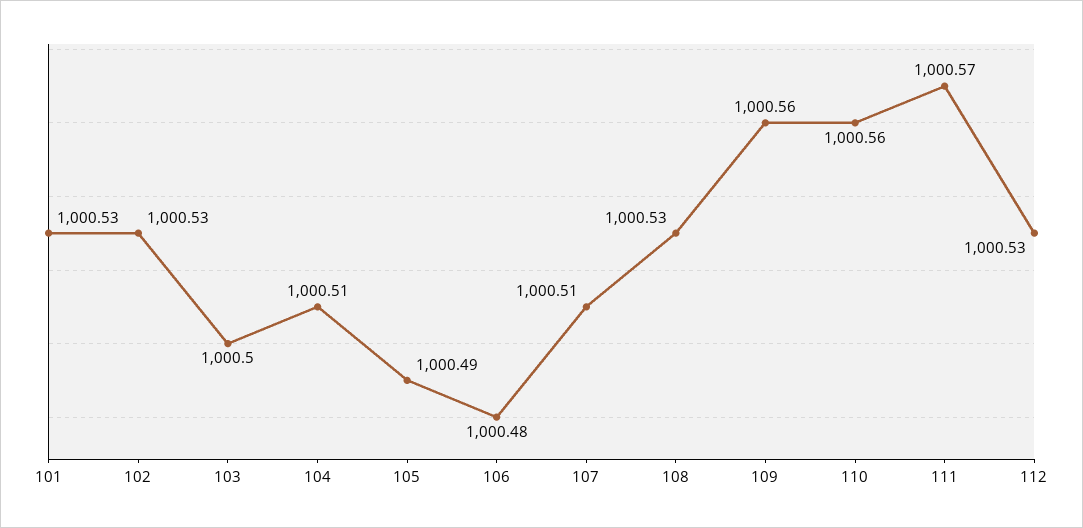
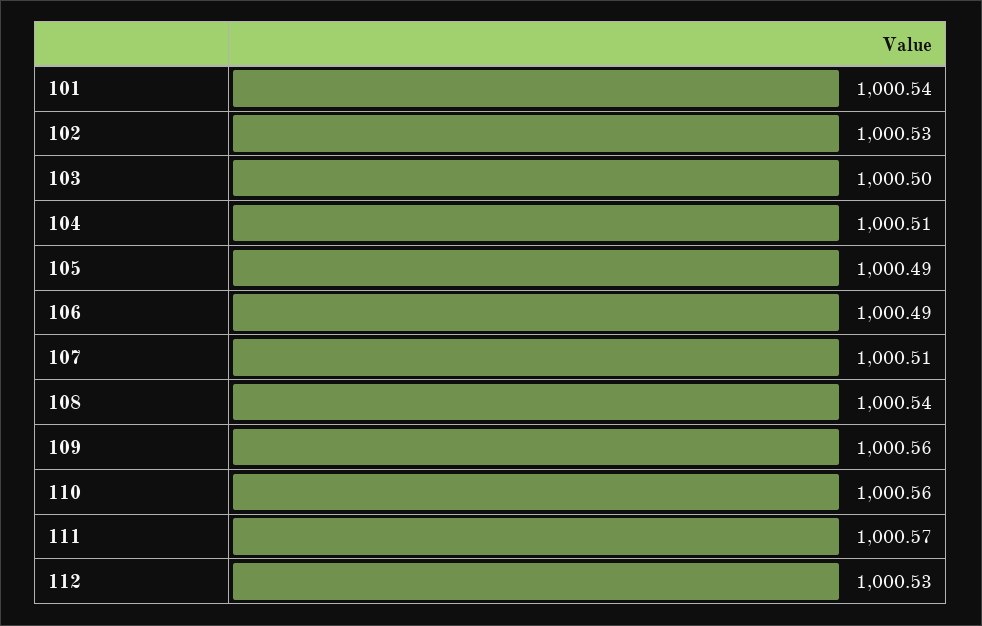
  {
-   "101": 1000.53,
+   "101": 1000.54,
    "102": 1000.53,
    "103": 1000.5,
    "104": 1000.51,
    "105": 1000.49,
-   "106": 1000.48,
+   "106": 1000.49,
    "107": 1000.51,
-   "108": 1000.53,
+   "108": 1000.54,
    "109": 1000.56,
    "110": 1000.56,
    "111": 1000.57,
    "112": 1000.53
  }

